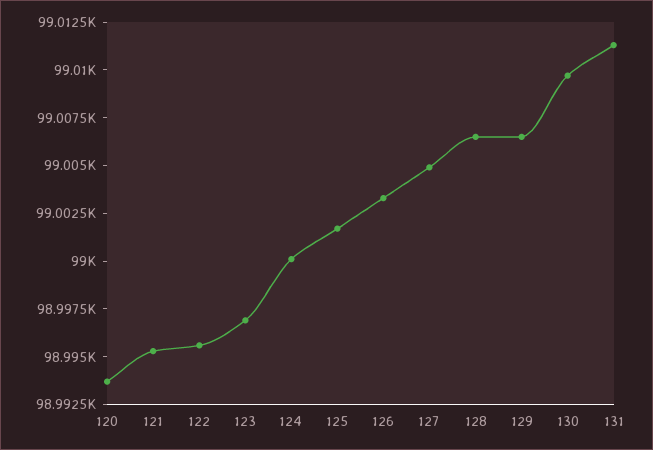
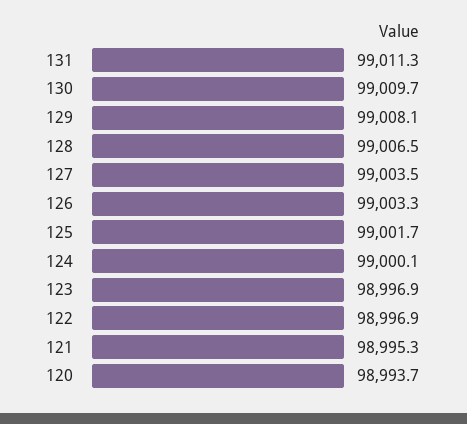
  {
    "120": 98993.7,
    "121": 98995.3,
-   "122": 98995.5,
+   "122": 98996.9,
    "123": 98996.9,
    "124": 99000.1,
    "125": 99001.7,
    "126": 99003.3,
-   "127": 99005,
+   "127": 99003.5,
    "128": 99006.5,
-   "129": 99006.5,
+   "129": 99008.1,
    "130": 99009.7,
    "131": 99011.3
  }

